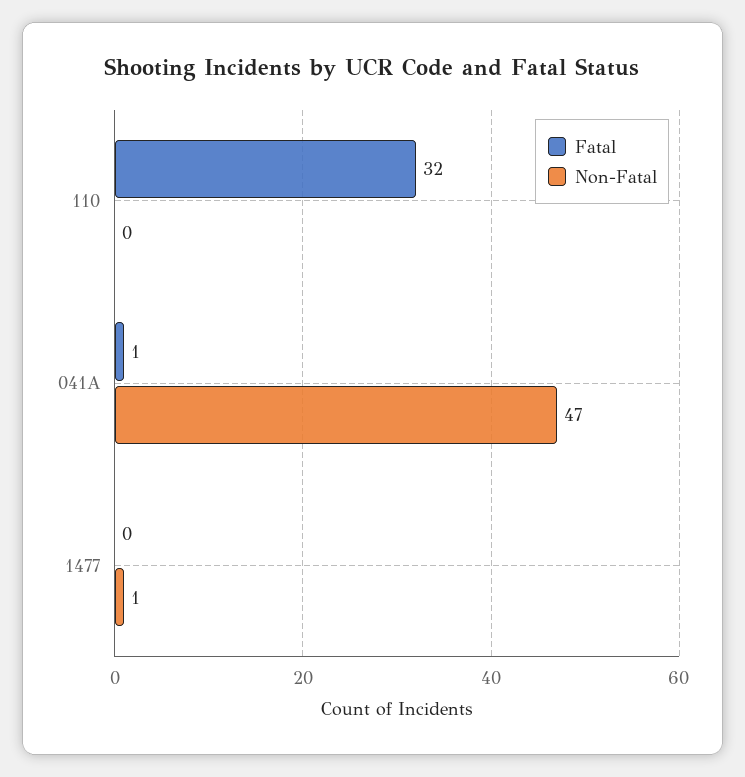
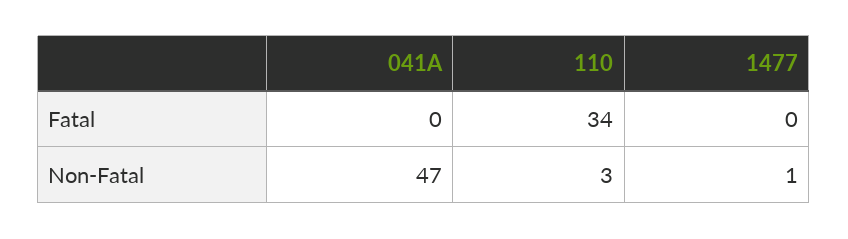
  {
    "Fatal": {
-     "110": 32,
+     "110": 34,
-     "041A": 1,
+     "041A": 0,
      "1477": 0
    },
    "Non-Fatal": {
-     "110": 0,
+     "110": 3,
      "041A": 47,
      "1477": 1
    }
  }

